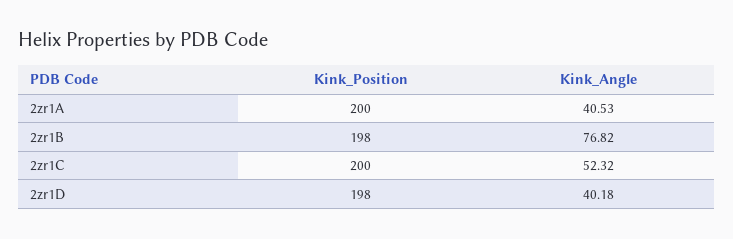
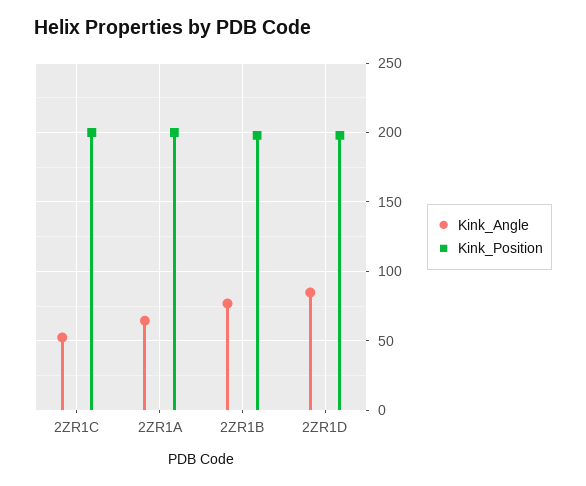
  {
    "Kink_Position": {
      "2zr1A": 200,
      "2zr1B": 198,
      "2zr1C": 200,
      "2zr1D": 198
    },
    "Kink_Angle": {
-     "2zr1A": 40.53,
+     "2zr1A": 65,
      "2zr1B": 76.82,
      "2zr1C": 52.32,
-     "2zr1D": 40.18
+     "2zr1D": 85
    }
  }

